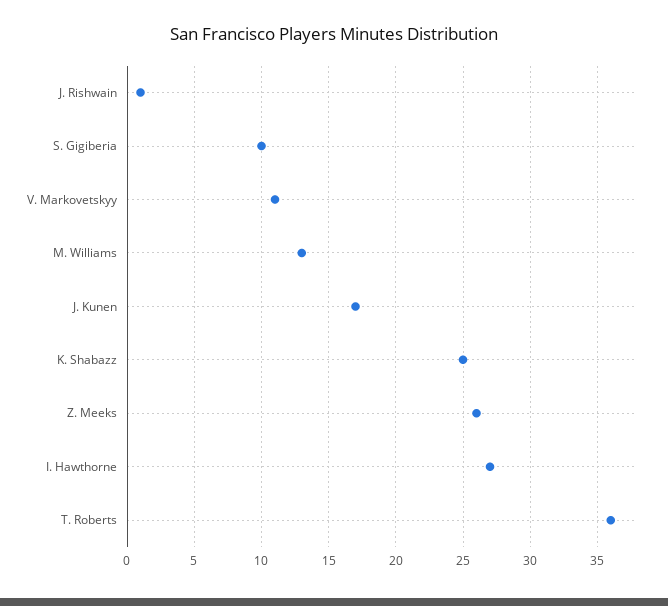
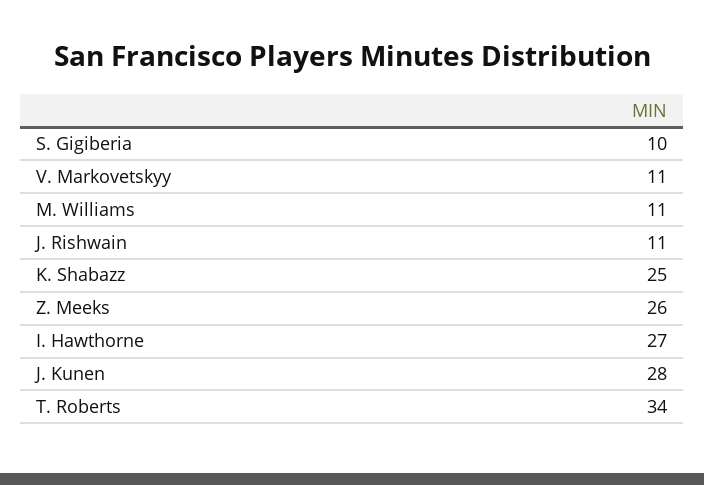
  {
-   "J. Rishwain": 1,
+   "J. Rishwain": 11,
    "S. Gigiberia": 10,
    "V. Markovetskyy": 11,
-   "M. Williams": 13,
+   "M. Williams": 11,
-   "J. Kunen": 17,
+   "J. Kunen": 28,
    "K. Shabazz": 25,
    "Z. Meeks": 26,
    "I. Hawthorne": 27,
-   "T. Roberts": 36
+   "T. Roberts": 34
  }

